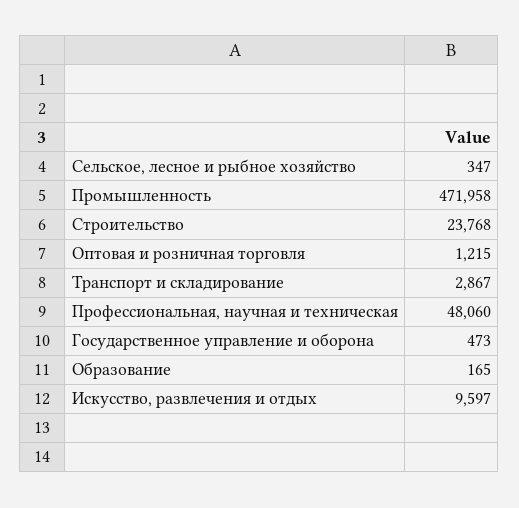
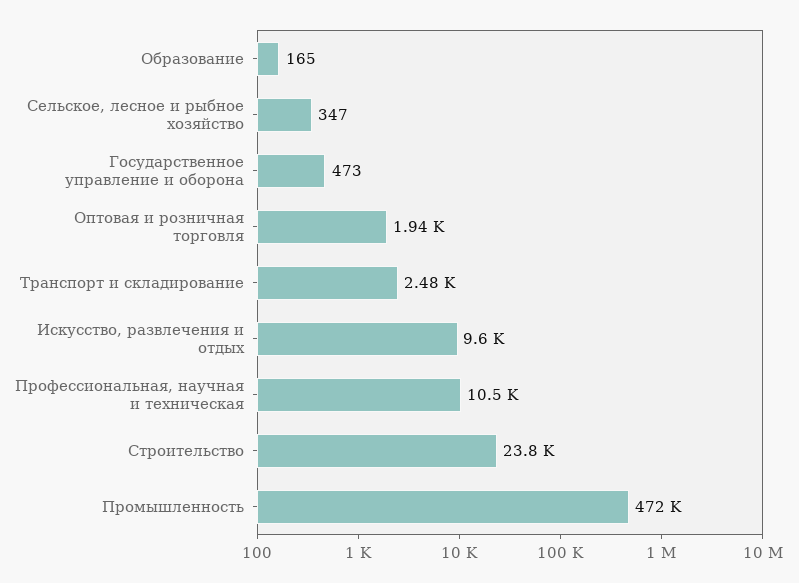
  {
    "Сельское, лесное и рыбное хозяйство": 347,
    "Промышленность": 471958,
    "Строительство": 23768,
-   "Оптовая и розничная торговля": 1215,
+   "Оптовая и розничная торговля": 1940,
-   "Транспорт и складирование": 2867,
+   "Транспорт и складирование": 2480,
-   "Профессиональная, научная и техническая": 48060,
+   "Профессиональная, научная и техническая": 10500,
    "Государственное управление и оборона": 473,
    "Образование": 165,
    "Искусство, развлечения и отдых": 9597
  }

